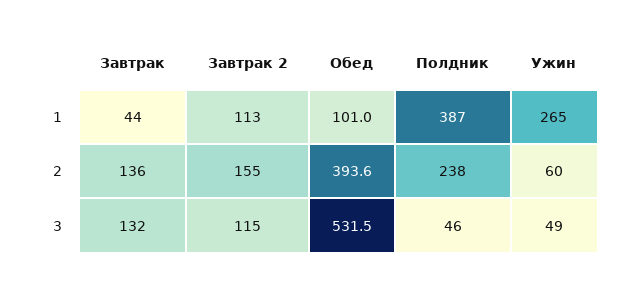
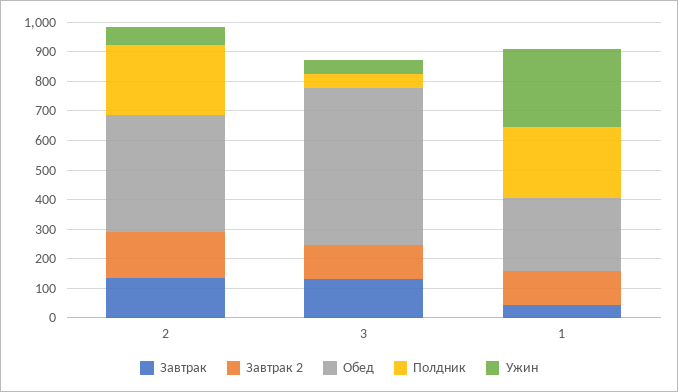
  {
    "Завтрак": {
      "1": 44,
      "2": 136,
      "3": 132
    },
    "Завтрак 2": {
      "1": 113,
      "2": 155,
      "3": 115
    },
    "Обед": {
-     "1": 101,
+     "1": 250,
      "2": 393.6,
      "3": 531.5
    },
    "Полдник": {
-     "1": 387,
+     "1": 250,
      "2": 238,
      "3": 46
    },
    "Ужин": {
      "1": 265,
      "2": 60,
      "3": 49
    }
  }

